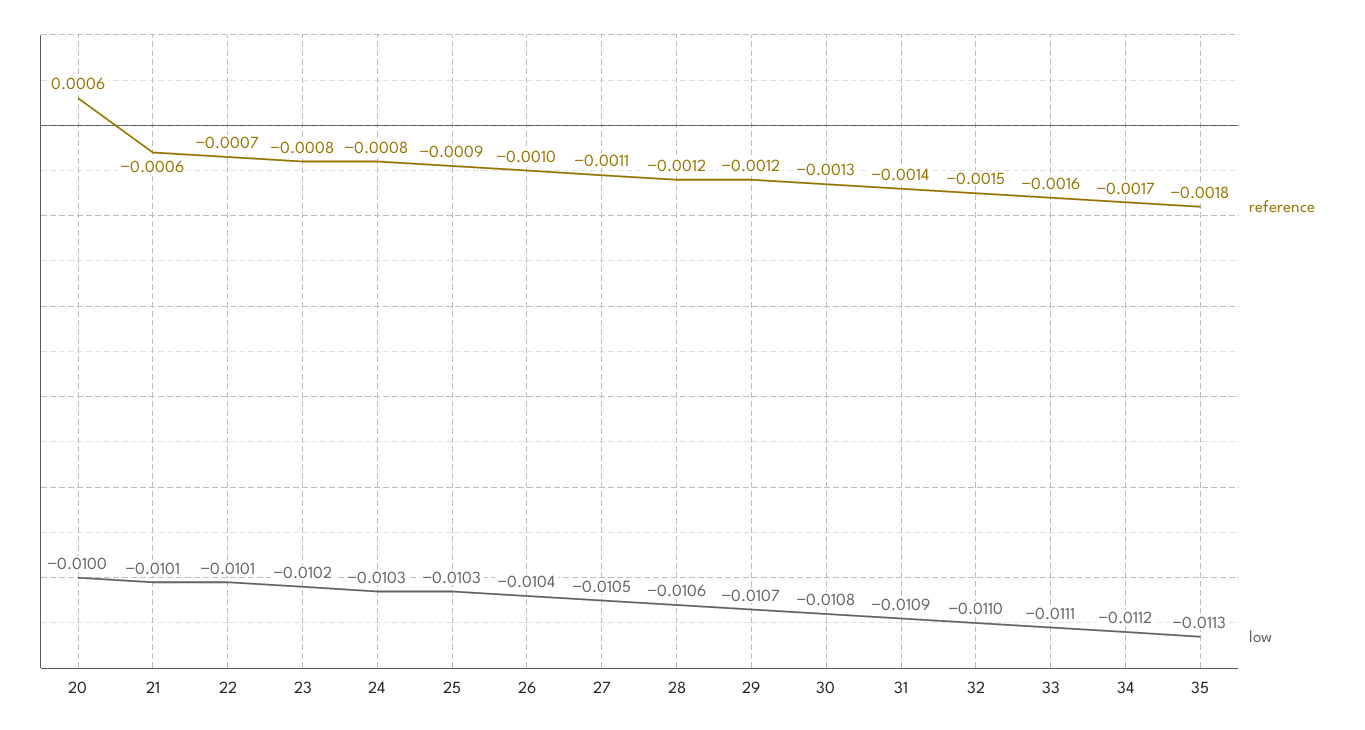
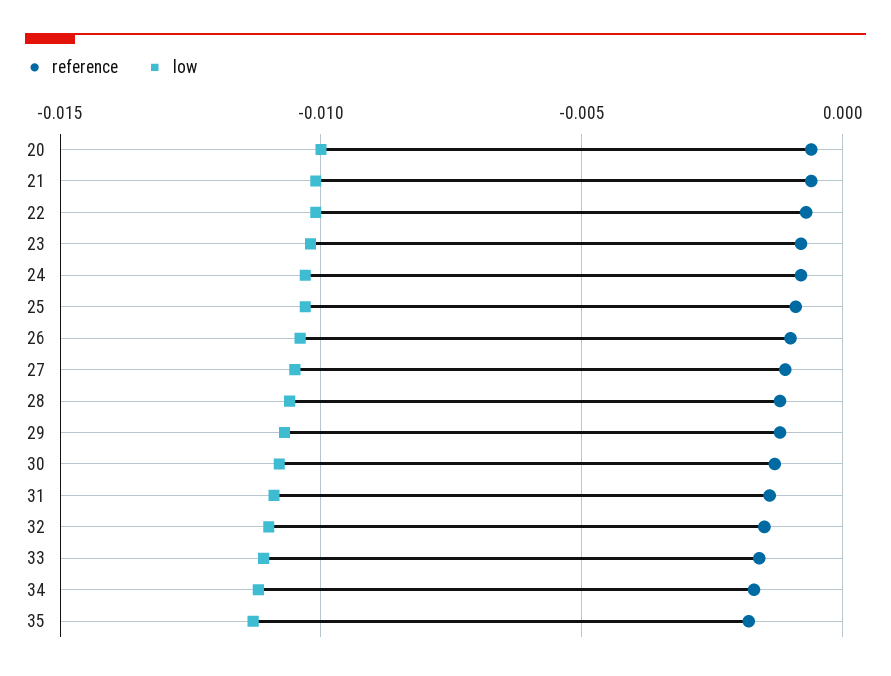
  {
    "reference": {
-     "20": 0.0006,
+     "20": -0.0005,
      "21": -0.0006,
      "22": -0.0007,
      "23": -0.0008,
      "24": -0.0008,
      "25": -0.0009,
      "26": -0.001,
      "27": -0.0011,
      "28": -0.0012,
      "29": -0.0012,
      "30": -0.0013,
      "31": -0.0014,
      "32": -0.0015,
      "33": -0.0016,
      "34": -0.0017,
      "35": -0.0018
    },
    "low": {
      "20": -0.01,
      "21": -0.0101,
      "22": -0.0101,
      "23": -0.0102,
      "24": -0.0103,
      "25": -0.0103,
      "26": -0.0104,
      "27": -0.0105,
      "28": -0.0106,
      "29": -0.0107,
      "30": -0.0108,
      "31": -0.0109,
      "32": -0.011,
      "33": -0.0111,
      "34": -0.0112,
      "35": -0.0113
    }
  }

